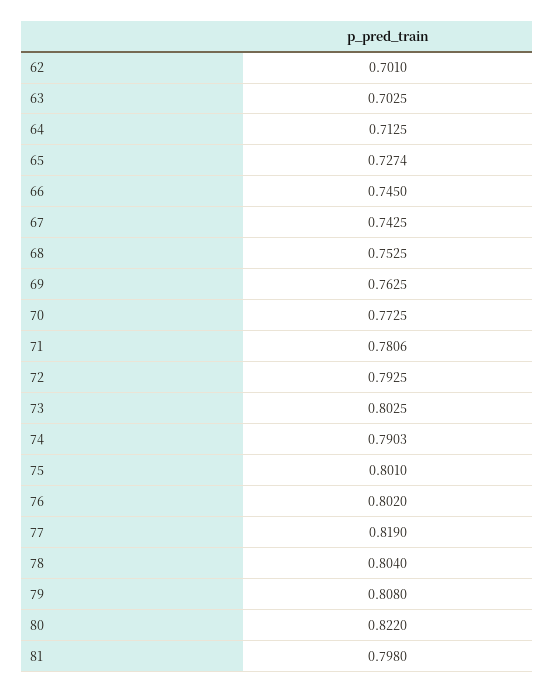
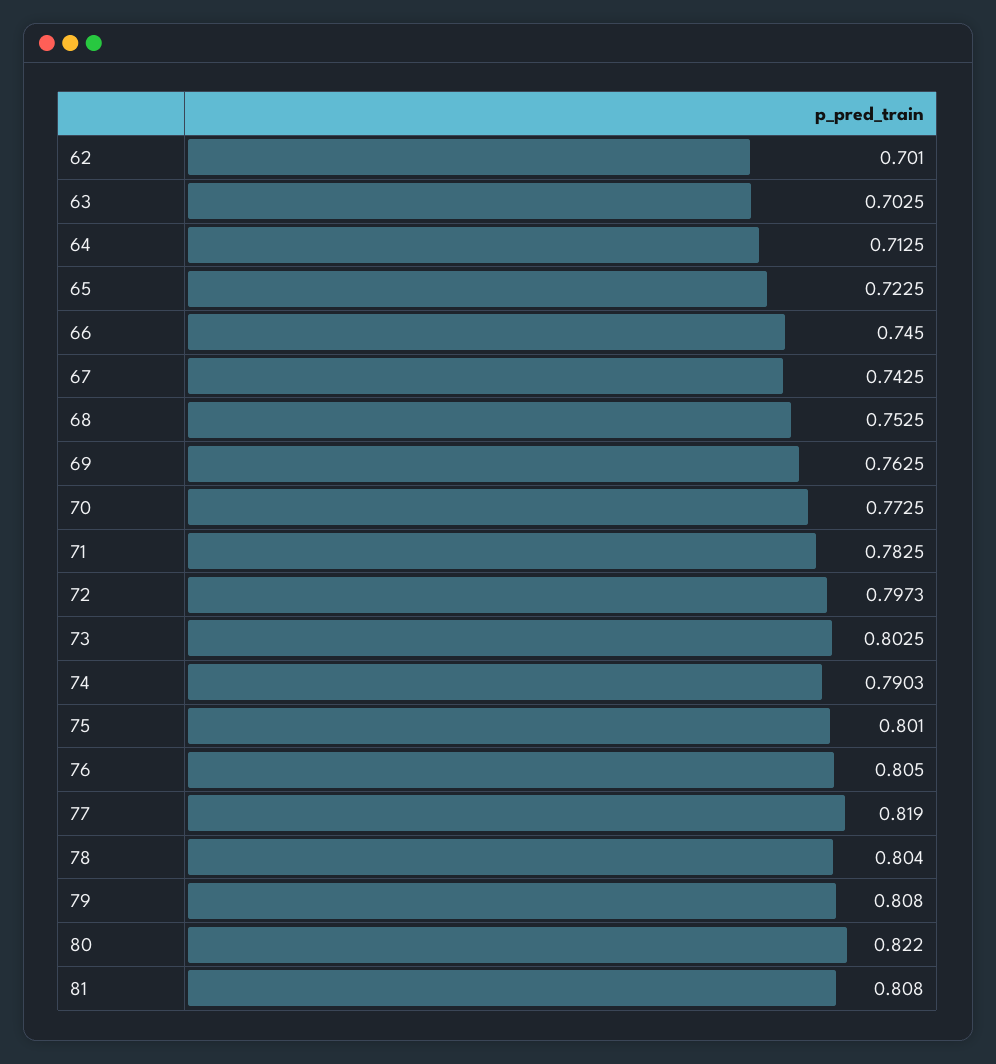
  {
    "62": 0.701,
    "63": 0.7025,
    "64": 0.7125,
-   "65": 0.7274,
+   "65": 0.7225,
    "66": 0.745,
    "67": 0.7425,
    "68": 0.7525,
    "69": 0.7625,
    "70": 0.7725,
-   "71": 0.7806,
+   "71": 0.7825,
-   "72": 0.7925,
+   "72": 0.7973,
    "73": 0.8025,
    "74": 0.7903,
    "75": 0.801,
-   "76": 0.802,
+   "76": 0.805,
    "77": 0.819,
    "78": 0.804,
    "79": 0.808,
    "80": 0.822,
-   "81": 0.798
+   "81": 0.808
  }

